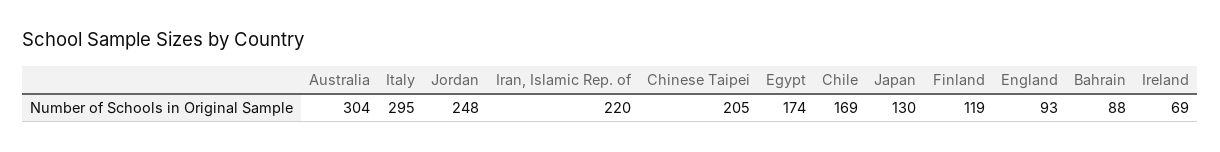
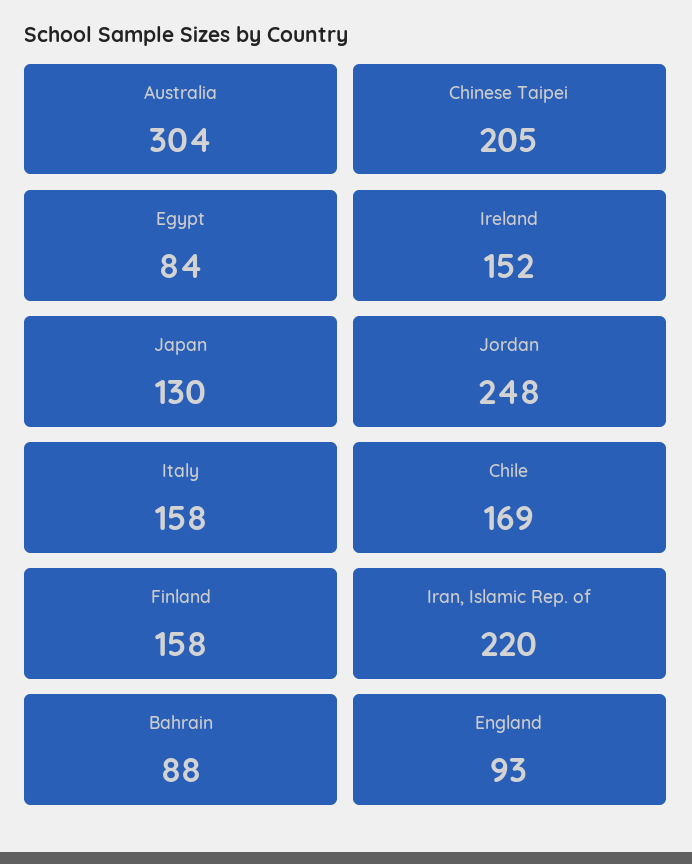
  {
    "Australia": 304,
-   "Italy": 295,
+   "Italy": 158,
    "Jordan": 248,
    "Iran, Islamic Rep. of": 220,
    "Chinese Taipei": 205,
-   "Egypt": 174,
+   "Egypt": 84,
    "Chile": 169,
    "Japan": 130,
-   "Finland": 119,
+   "Finland": 158,
    "England": 93,
    "Bahrain": 88,
-   "Ireland": 69
+   "Ireland": 152
  }

